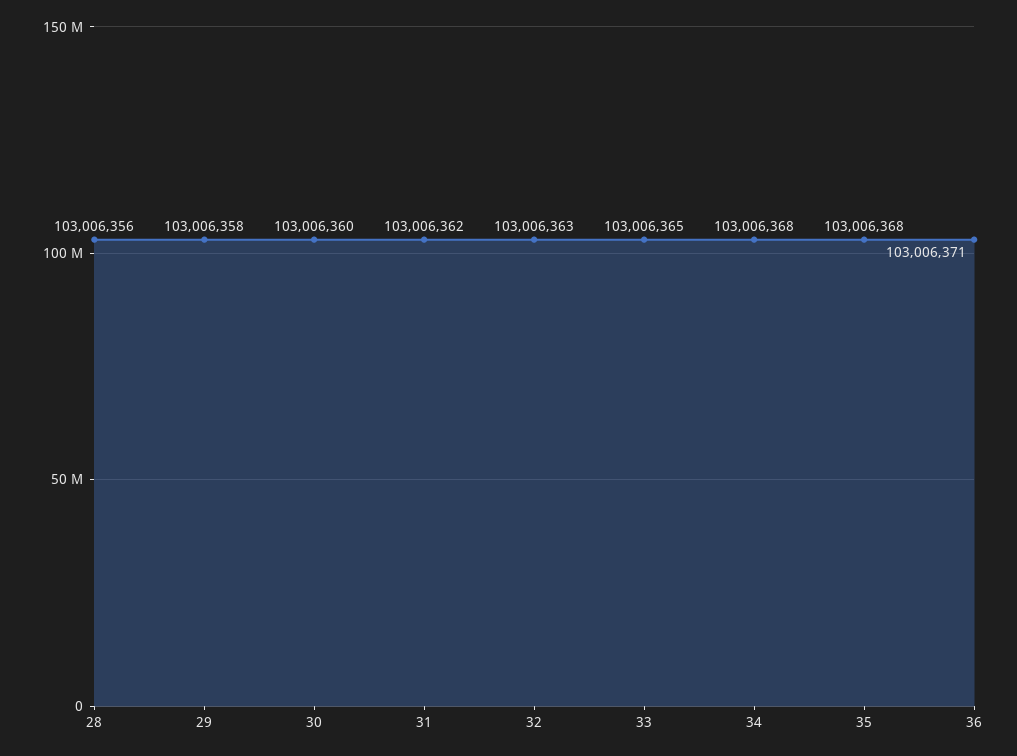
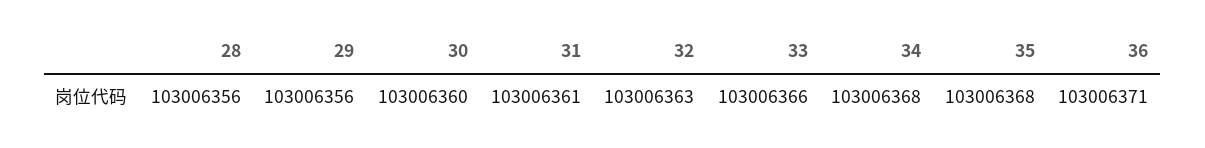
  {
    "28": 103006356,
-   "29": 103006358,
+   "29": 103006356,
    "30": 103006360,
-   "31": 103006362,
+   "31": 103006361,
    "32": 103006363,
-   "33": 103006365,
+   "33": 103006366,
    "34": 103006368,
    "35": 103006368,
    "36": 103006371
  }

